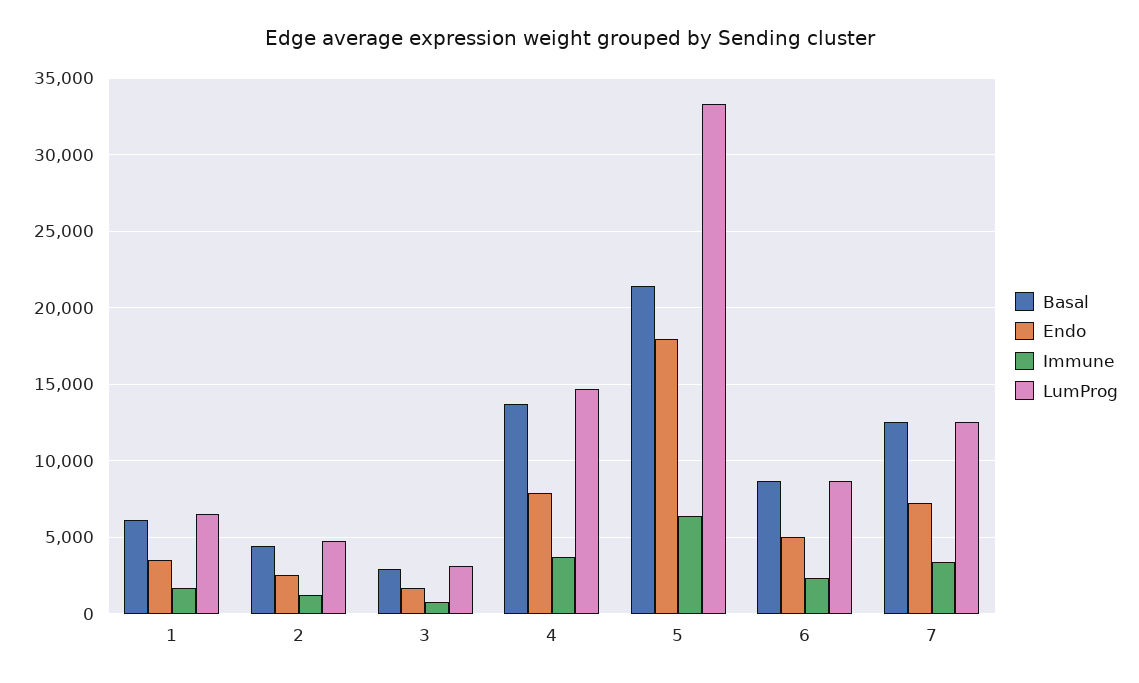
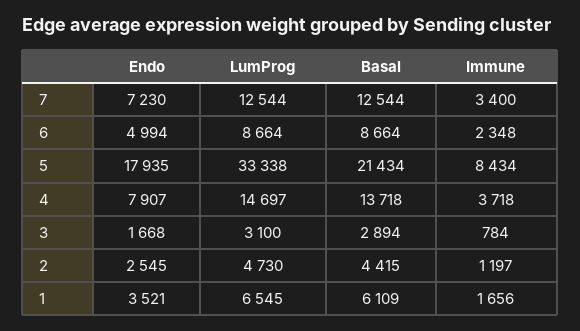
  {
    "Basal": {
      "1": 6109,
      "2": 4415,
      "3": 2894,
      "4": 13718,
      "5": 21434,
      "6": 8664,
      "7": 12544
    },
    "Endo": {
      "1": 3521,
      "2": 2545,
      "3": 1668,
      "4": 7907,
      "5": 17935,
      "6": 4994,
      "7": 7230
    },
    "Immune": {
      "1": 1656,
      "2": 1197,
      "3": 784,
      "4": 3718,
-     "5": 6500,
+     "5": 8434,
      "6": 2348,
      "7": 3400
    },
    "LumProg": {
      "1": 6545,
      "2": 4730,
      "3": 3100,
      "4": 14697,
      "5": 33338,
      "6": 8664,
      "7": 12544
    }
  }

